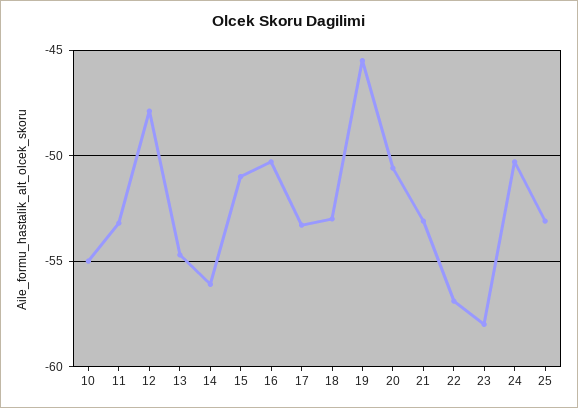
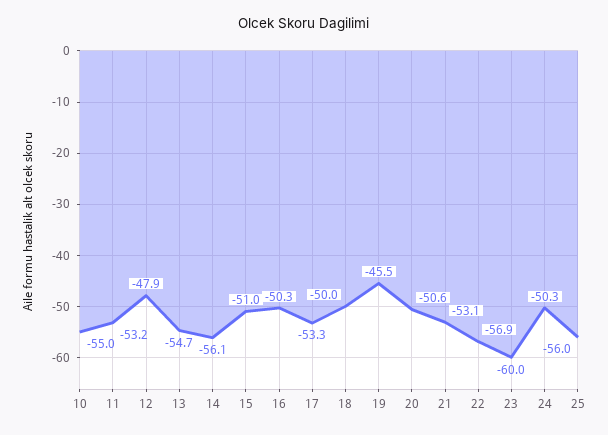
  {
    "10": -55,
    "11": -53.2,
    "12": -47.9,
    "13": -54.7,
    "14": -56.1,
    "15": -51,
    "16": -50.3,
    "17": -53.3,
-   "18": -53,
+   "18": -50,
    "19": -45.5,
    "20": -50.6,
    "21": -53.1,
    "22": -56.9,
-   "23": -58,
+   "23": -60,
    "24": -50.3,
-   "25": -53
+   "25": -56
  }

